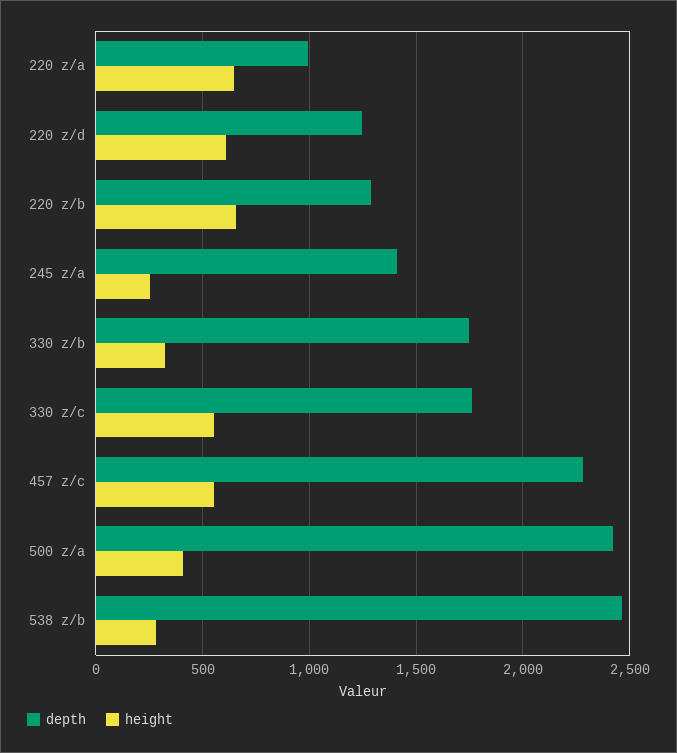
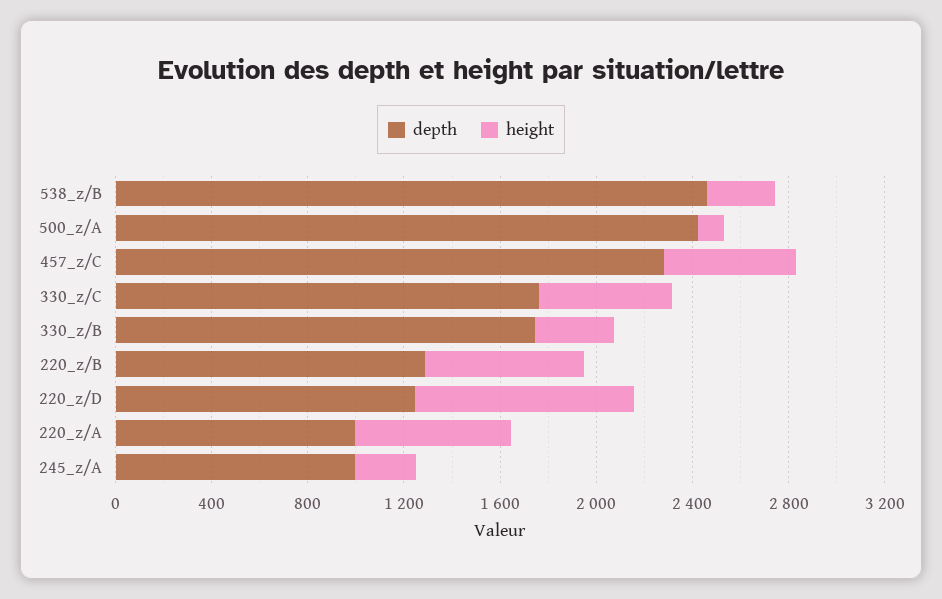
  {
    "depth": {
      "220 z/a": 1000,
      "220 z/d": 1250,
      "220 z/b": 1300,
-     "245 z/a": 1400,
+     "245 z/a": 1000,
      "330 z/b": 1750,
      "330 z/c": 1750,
      "457 z/c": 2300,
      "500 z/a": 2400,
      "538 z/b": 2450
    },
    "height": {
      "220 z/a": 650,
-     "220 z/d": 600,
+     "220 z/d": 900,
      "220 z/b": 650,
      "245 z/a": 250,
      "330 z/b": 350,
      "330 z/c": 550,
      "457 z/c": 550,
-     "500 z/a": 400,
+     "500 z/a": 100,
      "538 z/b": 300
    }
  }

